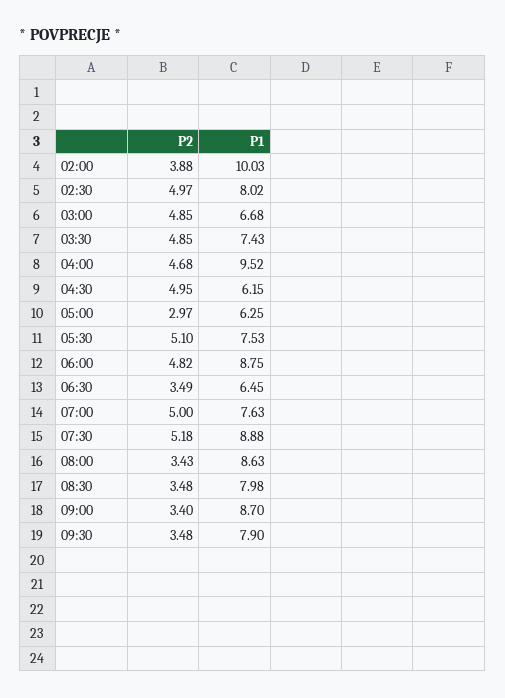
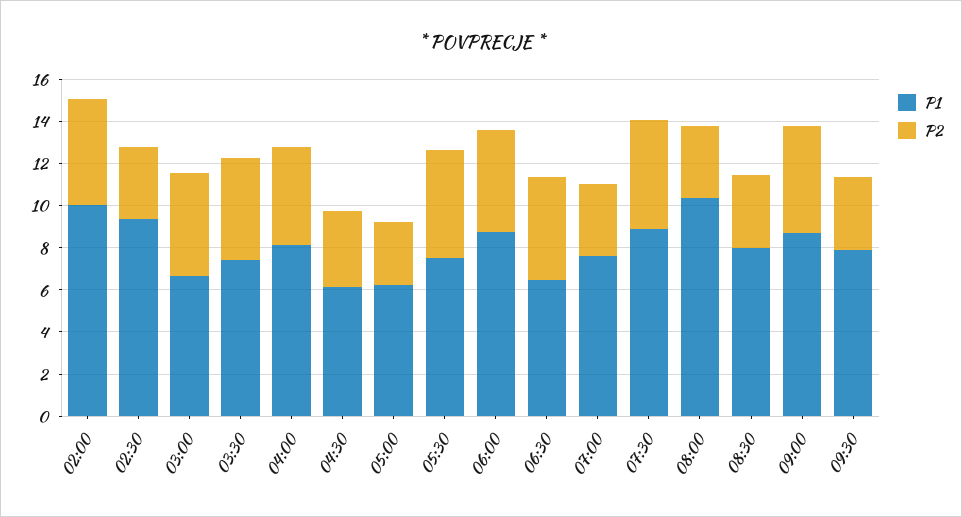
  {
    "P2": {
-     "02:00": 3.88,
+     "02:00": 5,
-     "02:30": 4.97,
+     "02:30": 3.5,
      "03:00": 4.85,
      "03:30": 4.85,
      "04:00": 4.68,
-     "04:30": 4.95,
+     "04:30": 3.5,
      "05:00": 2.97,
      "05:30": 5.1,
      "06:00": 4.82,
-     "06:30": 3.49,
+     "06:30": 5,
-     "07:00": 5,
+     "07:00": 3.5,
      "07:30": 5.18,
      "08:00": 3.43,
      "08:30": 3.48,
-     "09:00": 3.4,
+     "09:00": 5,
      "09:30": 3.48
    },
    "P1": {
      "02:00": 10.03,
-     "02:30": 8.02,
+     "02:30": 9.5,
      "03:00": 6.68,
      "03:30": 7.43,
-     "04:00": 9.52,
+     "04:00": 8,
      "04:30": 6.15,
      "05:00": 6.25,
      "05:30": 7.53,
      "06:00": 8.75,
      "06:30": 6.45,
      "07:00": 7.63,
      "07:30": 8.88,
-     "08:00": 8.63,
+     "08:00": 10.5,
      "08:30": 7.98,
      "09:00": 8.7,
      "09:30": 7.9
    }
  }

